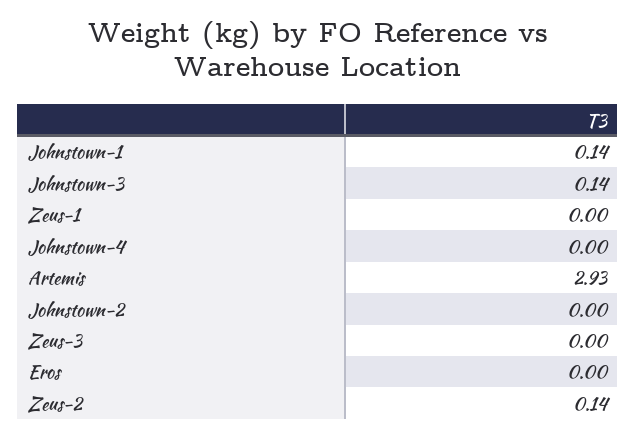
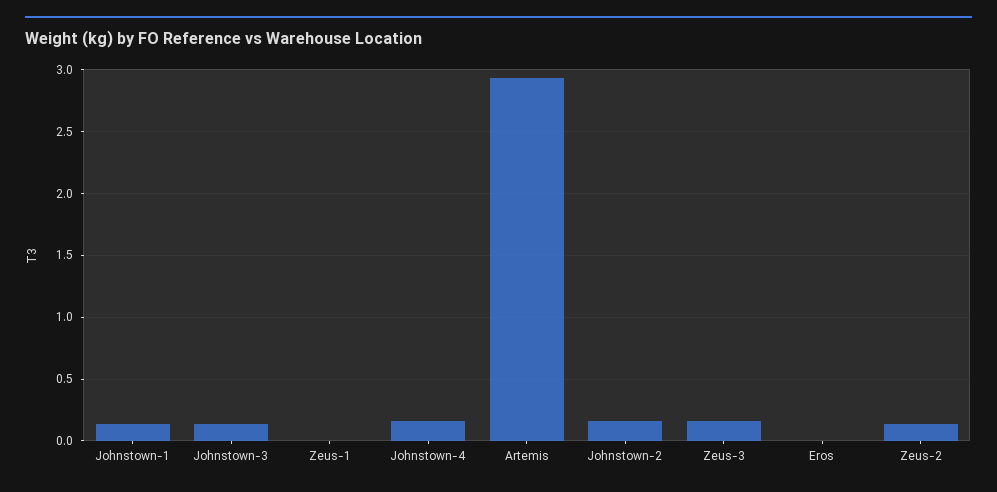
  {
    "Johnstown-1": 0.14,
    "Johnstown-3": 0.14,
    "Zeus-1": 0,
-   "Johnstown-4": 0,
+   "Johnstown-4": 0.15,
    "Artemis": 2.93,
-   "Johnstown-2": 0,
+   "Johnstown-2": 0.15,
-   "Zeus-3": 0,
+   "Zeus-3": 0.15,
    "Eros": 0,
    "Zeus-2": 0.14
  }

